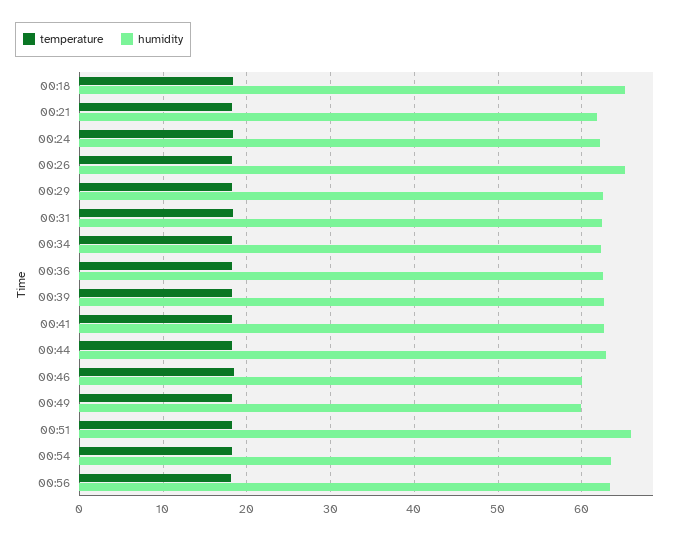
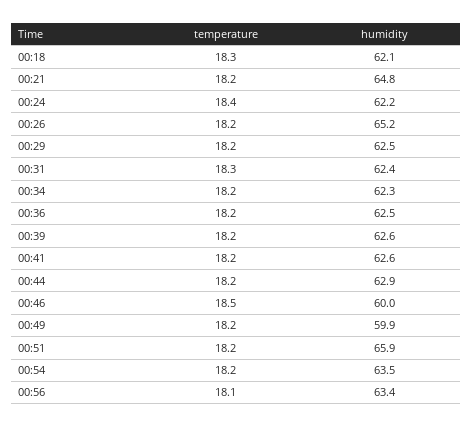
  {
    "temperature": {
      "00:18": 18.3,
      "00:21": 18.2,
      "00:24": 18.4,
      "00:26": 18.2,
      "00:29": 18.2,
      "00:31": 18.3,
      "00:34": 18.2,
      "00:36": 18.2,
      "00:39": 18.2,
      "00:41": 18.2,
      "00:44": 18.2,
      "00:46": 18.5,
      "00:49": 18.2,
      "00:51": 18.2,
      "00:54": 18.2,
      "00:56": 18.1
    },
    "humidity": {
-     "00:18": 65,
+     "00:18": 62.1,
-     "00:21": 62,
+     "00:21": 64.8,
      "00:24": 62.2,
      "00:26": 65.2,
      "00:29": 62.5,
      "00:31": 62.4,
      "00:34": 62.3,
      "00:36": 62.5,
      "00:39": 62.6,
      "00:41": 62.6,
      "00:44": 62.9,
      "00:46": 60,
      "00:49": 59.9,
      "00:51": 65.9,
      "00:54": 63.5,
      "00:56": 63.4
    }
  }

